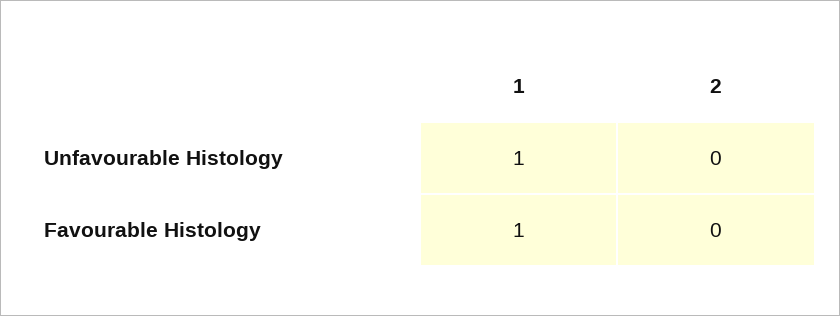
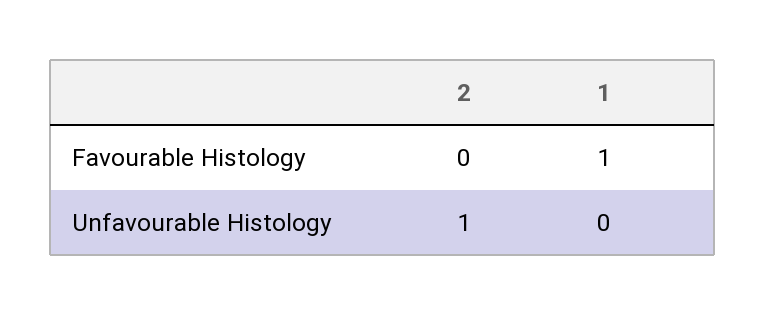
  {
    "1": {
-     "Unfavourable Histology": 1,
+     "Unfavourable Histology": 0,
      "Favourable Histology": 1
    },
    "2": {
-     "Unfavourable Histology": 0,
+     "Unfavourable Histology": 1,
      "Favourable Histology": 0
    }
  }

